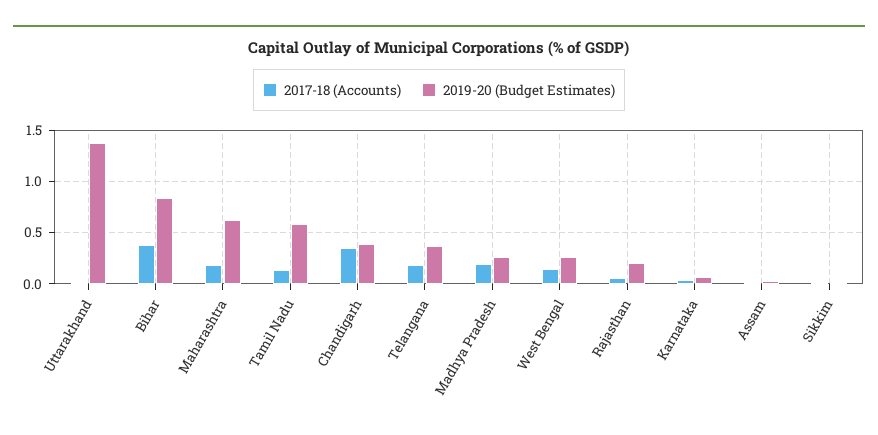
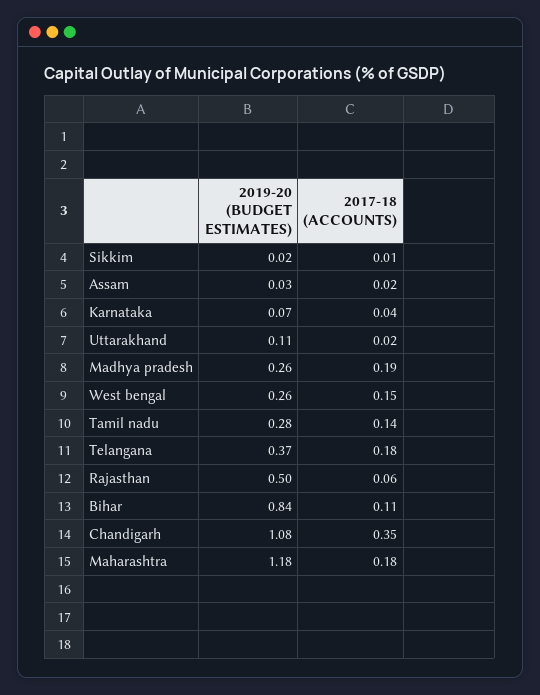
  {
    "2017-18 (Accounts)": {
      "Uttarakhand": 0.02,
-     "Bihar": 0.4,
+     "Bihar": 0.11,
      "Maharashtra": 0.18,
      "Tamil Nadu": 0.14,
      "Chandigarh": 0.35,
      "Telangana": 0.18,
      "Madhya Pradesh": 0.19,
      "West Bengal": 0.15,
      "Rajasthan": 0.06,
      "Karnataka": 0.04,
      "Assam": 0.02,
      "Sikkim": 0.01
    },
    "2019-20 (Budget Estimates)": {
-     "Uttarakhand": 1.4,
+     "Uttarakhand": 0.11,
      "Bihar": 0.84,
-     "Maharashtra": 0.6,
+     "Maharashtra": 1.18,
-     "Tamil Nadu": 0.6,
+     "Tamil Nadu": 0.28,
-     "Chandigarh": 0.4,
+     "Chandigarh": 1.08,
      "Telangana": 0.37,
      "Madhya Pradesh": 0.26,
      "West Bengal": 0.26,
-     "Rajasthan": 0.2,
+     "Rajasthan": 0.5,
      "Karnataka": 0.07,
      "Assam": 0.03,
      "Sikkim": 0.02
    }
  }

